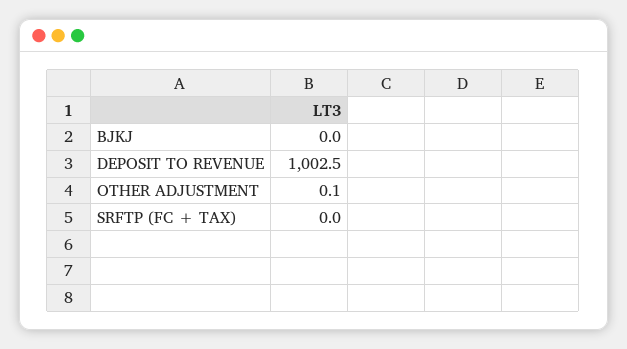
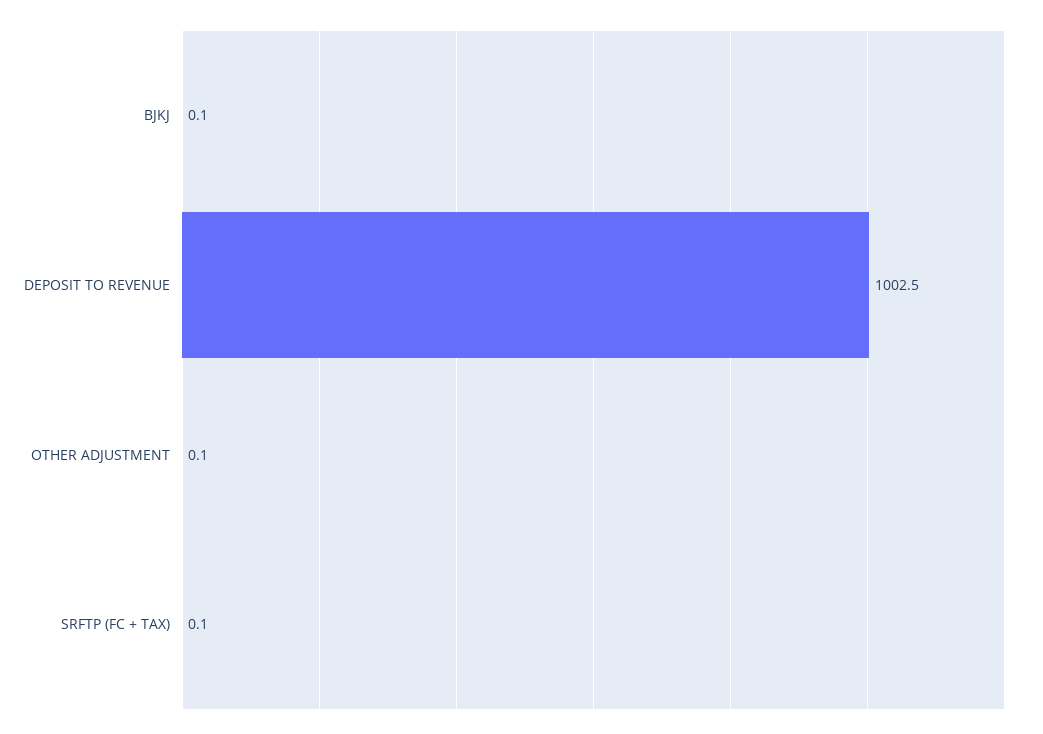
  {
-   "BJKJ": 0,
+   "BJKJ": 0.1,
    "DEPOSIT TO REVENUE": 1002.5,
    "OTHER ADJUSTMENT": 0.1,
-   "SRFTP (FC + TAX)": 0
+   "SRFTP (FC + TAX)": 0.1
  }

